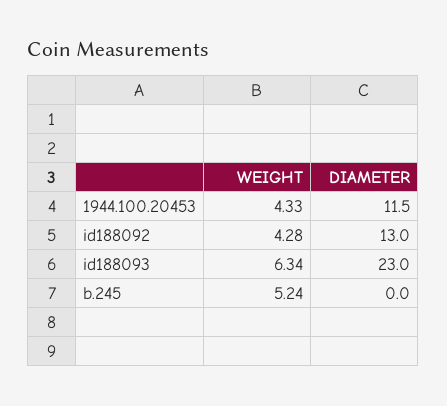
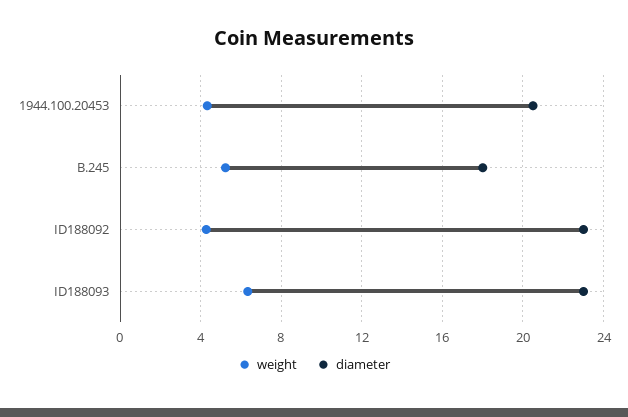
  {
    "WEIGHT": {
      "1944.100.20453": 4.33,
      "id188092": 4.28,
      "id188093": 6.34,
      "b.245": 5.24
    },
    "DIAMETER": {
-     "1944.100.20453": 11.5,
+     "1944.100.20453": 20.5,
-     "id188092": 13,
+     "id188092": 23,
      "id188093": 23,
-     "b.245": 0
+     "b.245": 18
    }
  }

